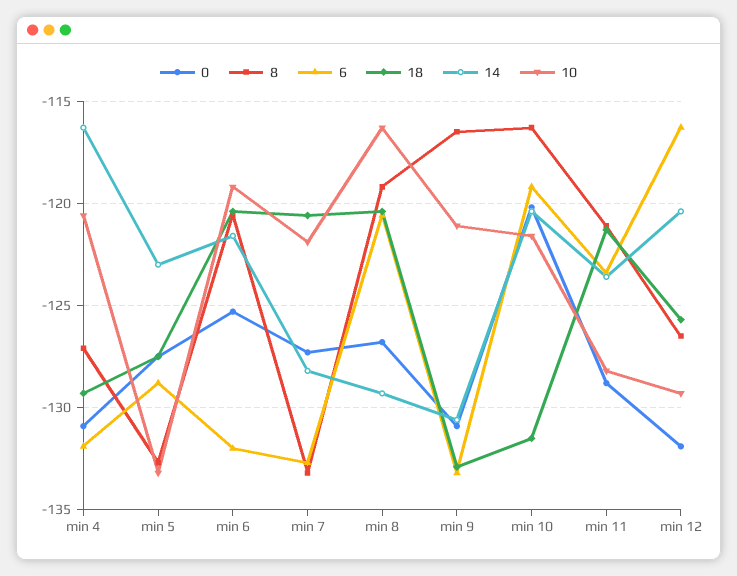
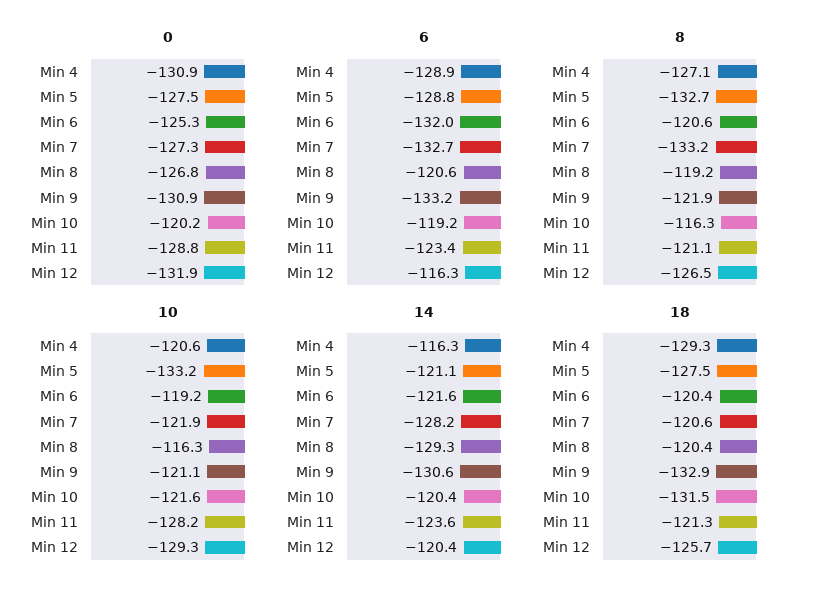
  {
    "0": {
      "min 4": -130.9,
      "min 5": -127.5,
      "min 6": -125.3,
      "min 7": -127.3,
      "min 8": -126.8,
      "min 9": -130.9,
      "min 10": -120.2,
      "min 11": -128.8,
      "min 12": -131.9
    },
    "8": {
      "min 4": -127.1,
      "min 5": -132.7,
      "min 6": -120.6,
      "min 7": -133.2,
      "min 8": -119.2,
-     "min 9": -116.5,
+     "min 9": -121.9,
      "min 10": -116.3,
      "min 11": -121.1,
      "min 12": -126.5
    },
    "6": {
-     "min 4": -132,
+     "min 4": -128.9,
      "min 5": -128.8,
      "min 6": -132,
      "min 7": -132.7,
      "min 8": -120.6,
      "min 9": -133.2,
      "min 10": -119.2,
      "min 11": -123.4,
      "min 12": -116.3
    },
    "18": {
      "min 4": -129.3,
      "min 5": -127.5,
      "min 6": -120.4,
      "min 7": -120.6,
      "min 8": -120.4,
      "min 9": -132.9,
      "min 10": -131.5,
      "min 11": -121.3,
      "min 12": -125.7
    },
    "14": {
      "min 4": -116.3,
-     "min 5": -123,
+     "min 5": -121.1,
      "min 6": -121.6,
      "min 7": -128.2,
      "min 8": -129.3,
      "min 9": -130.6,
      "min 10": -120.4,
      "min 11": -123.6,
      "min 12": -120.4
    },
    "10": {
      "min 4": -120.6,
      "min 5": -133.2,
      "min 6": -119.2,
      "min 7": -121.9,
      "min 8": -116.3,
      "min 9": -121.1,
      "min 10": -121.6,
      "min 11": -128.2,
      "min 12": -129.3
    }
  }

